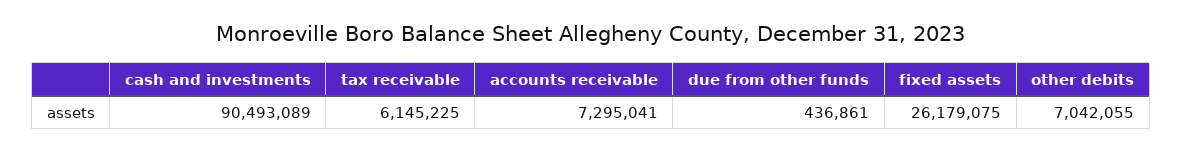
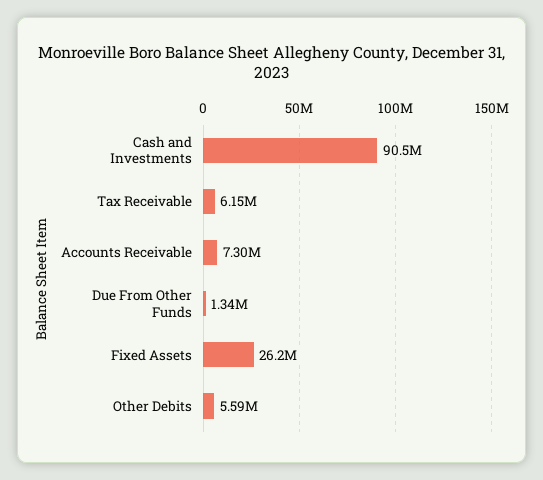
  {
    "cash and investments": 90493089,
    "tax receivable": 6145225,
    "accounts receivable": 7295041,
-   "due from other funds": 436861,
+   "due from other funds": 1340000,
    "fixed assets": 26179075,
-   "other debits": 7042055
+   "other debits": 5590000
  }

